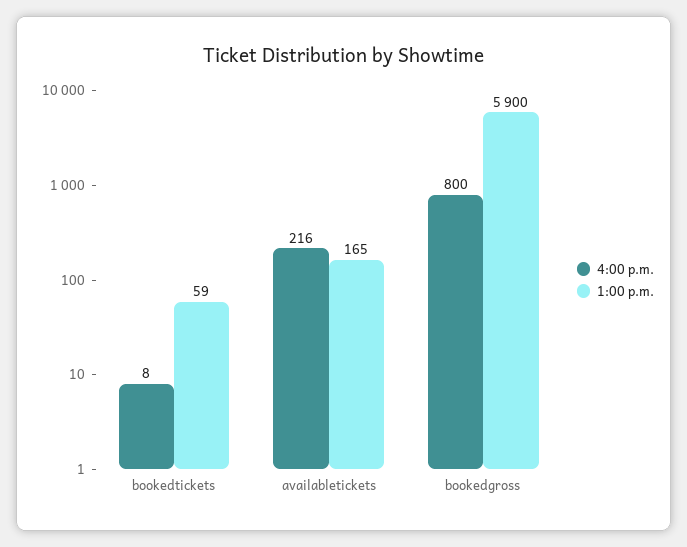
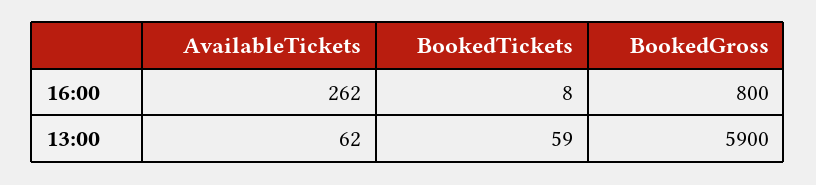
  {
    "4:00 p.m.": {
      "bookedtickets": 8,
-     "availabletickets": 216,
+     "availabletickets": 262,
      "bookedgross": 800
    },
    "1:00 p.m.": {
      "bookedtickets": 59,
-     "availabletickets": 165,
+     "availabletickets": 62,
      "bookedgross": 5900
    }
  }

